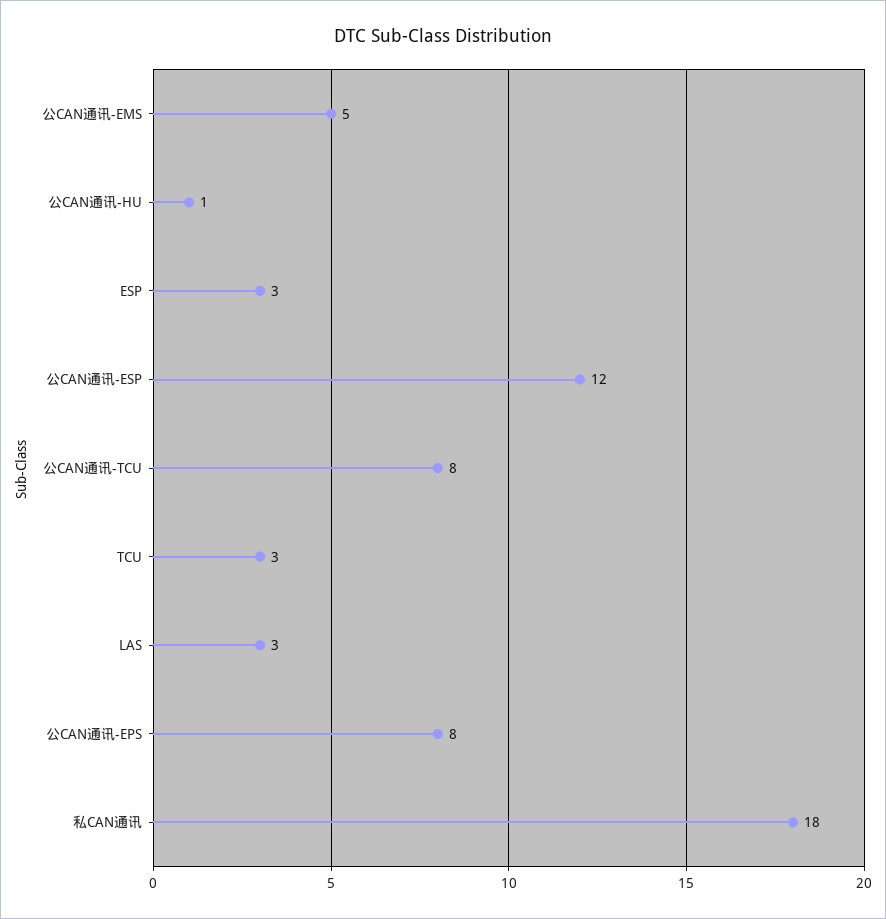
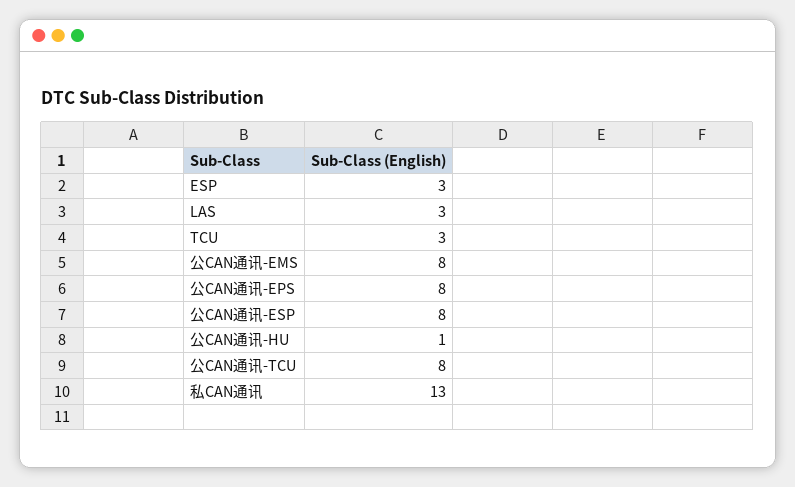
  {
-   "公CAN通讯-EMS": 5,
+   "公CAN通讯-EMS": 8,
    "公CAN通讯-HU": 1,
    "ESP": 3,
-   "公CAN通讯-ESP": 12,
+   "公CAN通讯-ESP": 8,
    "公CAN通讯-TCU": 8,
    "TCU": 3,
    "LAS": 3,
    "公CAN通讯-EPS": 8,
-   "私CAN通讯": 18
+   "私CAN通讯": 13
  }

